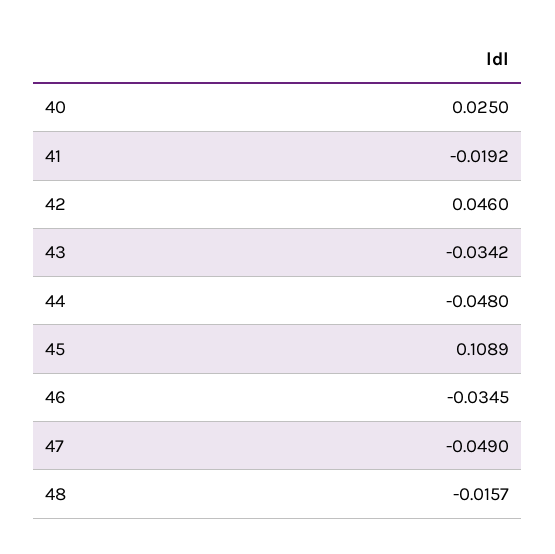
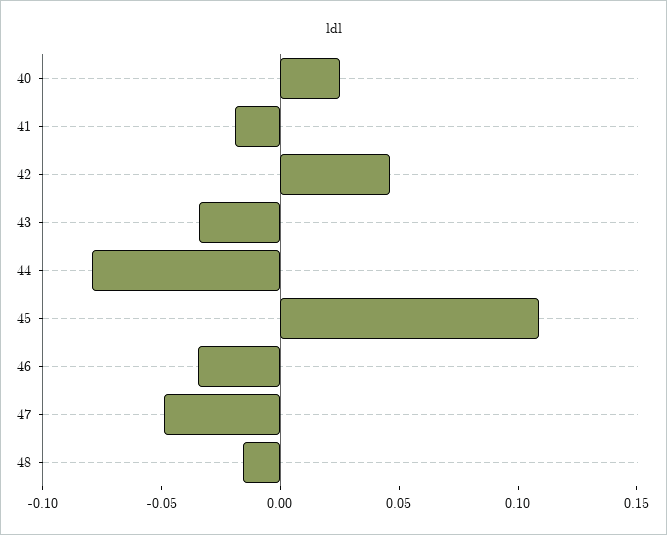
  {
    "40": 0.025,
    "41": -0.0192,
    "42": 0.046,
    "43": -0.0342,
-   "44": -0.048,
+   "44": -0.08,
    "45": 0.1089,
    "46": -0.0345,
    "47": -0.049,
    "48": -0.0157
  }

